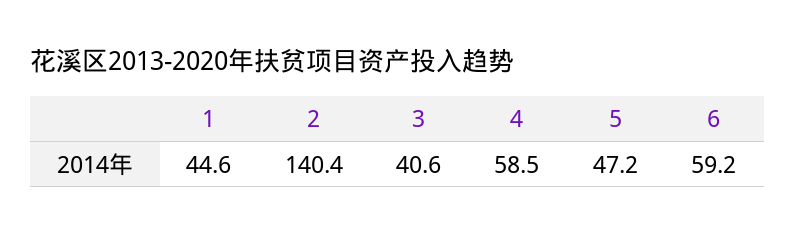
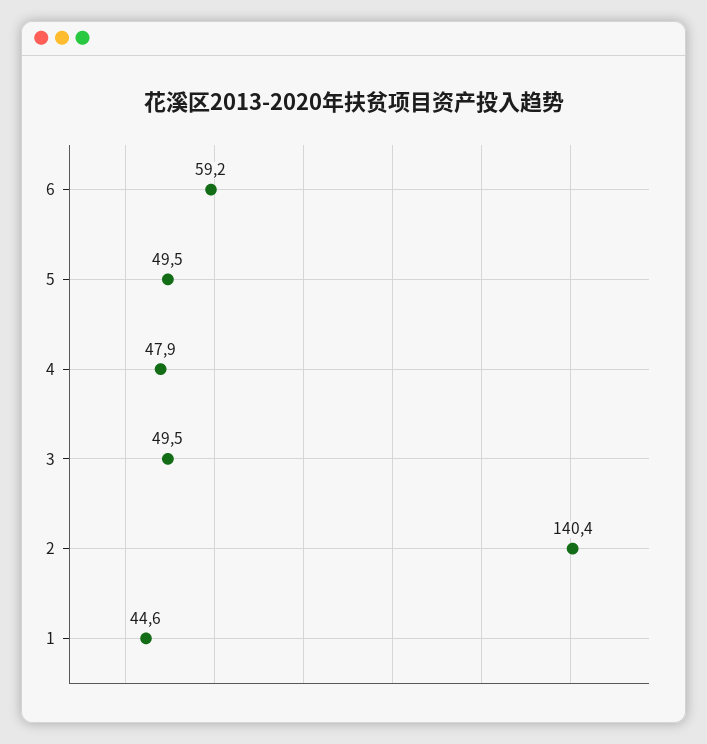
  {
    "1": 44.6,
    "2": 140.4,
-   "3": 40.6,
+   "3": 49.5,
-   "4": 58.5,
+   "4": 47.9,
-   "5": 47.2,
+   "5": 49.5,
    "6": 59.2
  }

